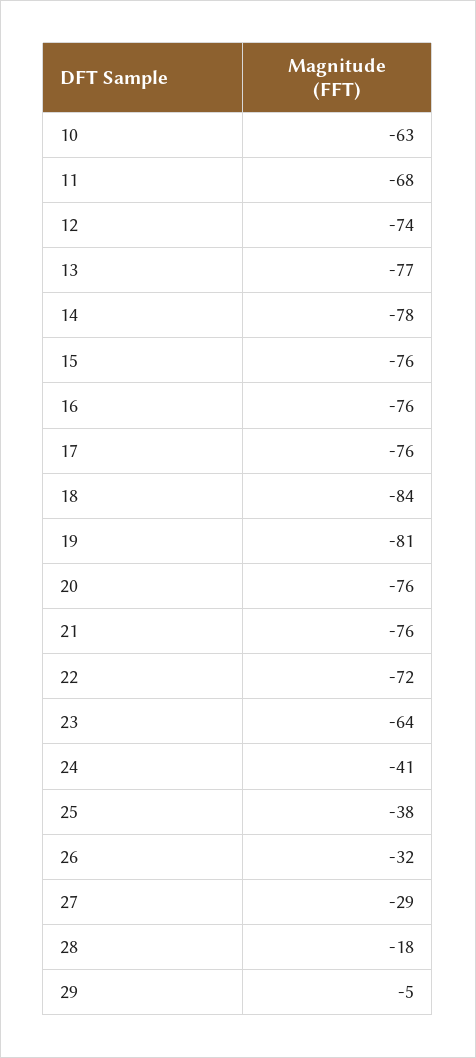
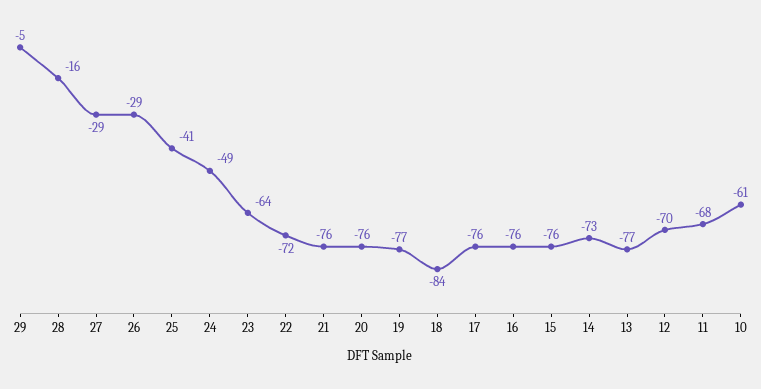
  {
-   "10": -63,
+   "10": -61,
    "11": -68,
-   "12": -74,
+   "12": -70,
    "13": -77,
-   "14": -78,
+   "14": -73,
    "15": -76,
    "16": -76,
    "17": -76,
    "18": -84,
-   "19": -81,
+   "19": -77,
    "20": -76,
    "21": -76,
    "22": -72,
    "23": -64,
-   "24": -41,
+   "24": -49,
-   "25": -38,
+   "25": -41,
-   "26": -32,
+   "26": -29,
    "27": -29,
-   "28": -18,
+   "28": -16,
    "29": -5
  }

